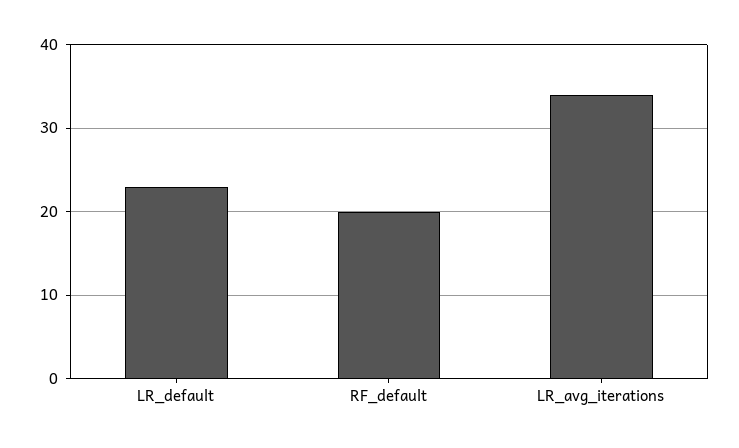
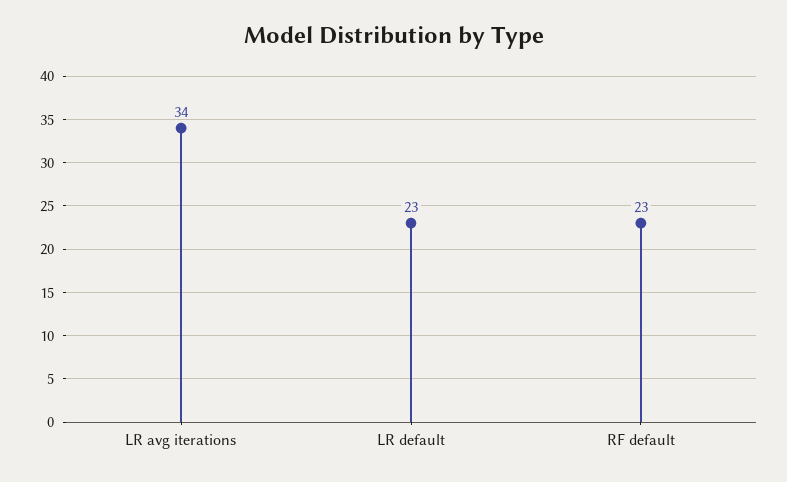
  {
    "LR_default": 23,
-   "RF_default": 20,
+   "RF_default": 23,
    "LR_avg_iterations": 34
  }

